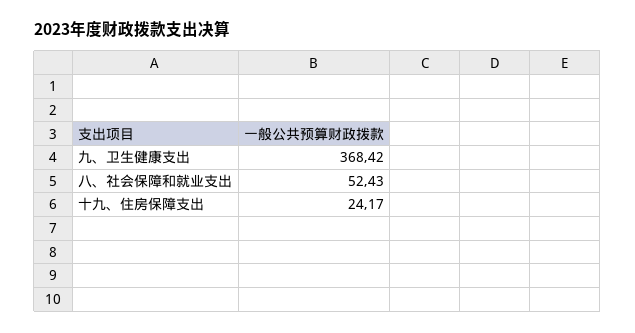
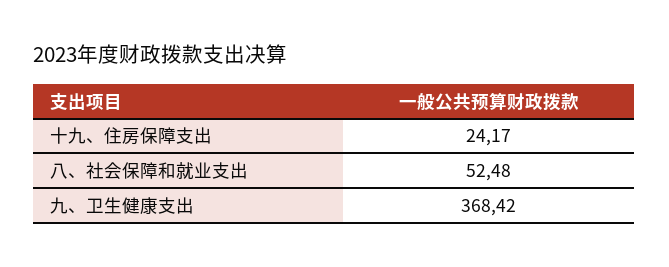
  {
    "九、卫生健康支出": 368.42,
-   "八、社会保障和就业支出": 52.43,
+   "八、社会保障和就业支出": 52.48,
    "十九、住房保障支出": 24.17
  }

